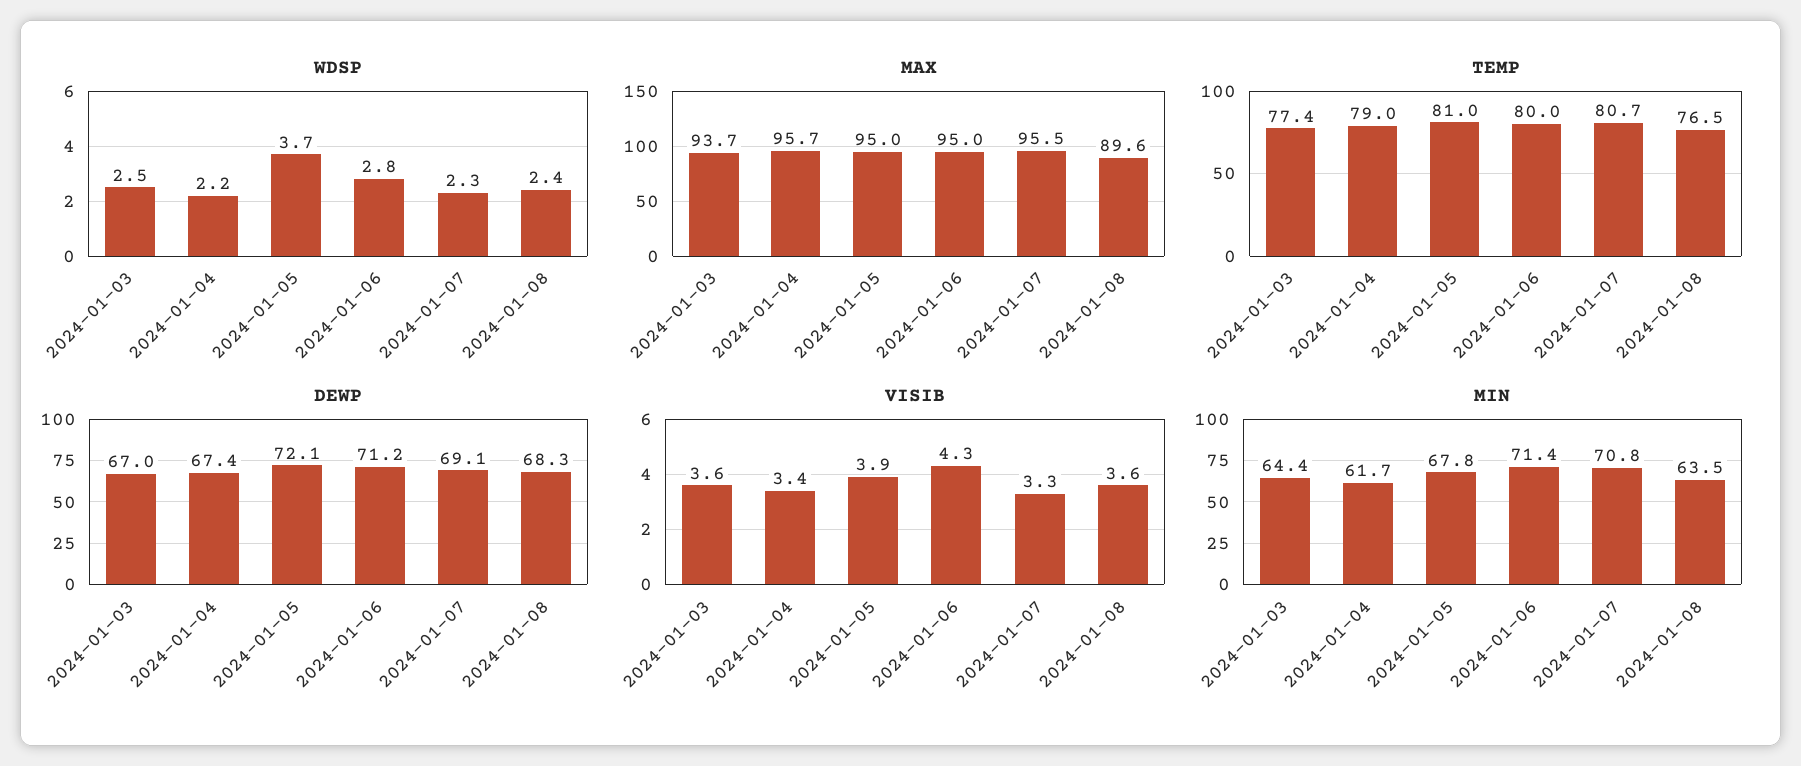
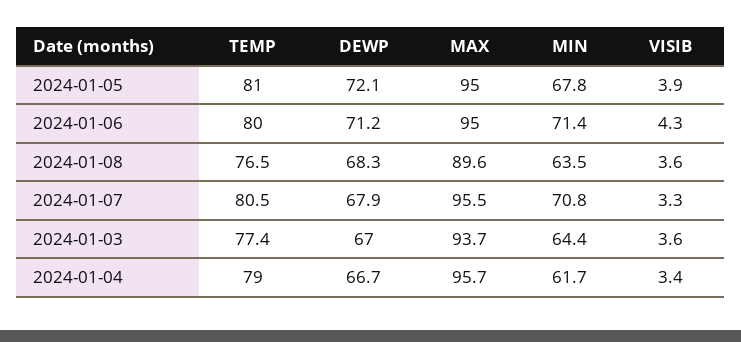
  {
-   "WDSP": {
-     "2024-01-03": 2.5,
-     "2024-01-04": 2.2,
-     "2024-01-05": 3.7,
-     "2024-01-06": 2.8,
-     "2024-01-07": 2.3,
-     "2024-01-08": 2.4
-   },
    "MAX": {
      "2024-01-03": 93.7,
      "2024-01-04": 95.7,
      "2024-01-05": 95,
      "2024-01-06": 95,
      "2024-01-07": 95.5,
      "2024-01-08": 89.6
    },
    "TEMP": {
      "2024-01-03": 77.4,
      "2024-01-04": 79,
      "2024-01-05": 81,
      "2024-01-06": 80,
-     "2024-01-07": 80.7,
+     "2024-01-07": 80.5,
      "2024-01-08": 76.5
    },
    "DEWP": {
      "2024-01-03": 67,
-     "2024-01-04": 67.4,
+     "2024-01-04": 66.7,
      "2024-01-05": 72.1,
      "2024-01-06": 71.2,
-     "2024-01-07": 69.1,
+     "2024-01-07": 67.9,
      "2024-01-08": 68.3
    },
    "VISIB": {
      "2024-01-03": 3.6,
      "2024-01-04": 3.4,
      "2024-01-05": 3.9,
      "2024-01-06": 4.3,
      "2024-01-07": 3.3,
      "2024-01-08": 3.6
    },
    "MIN": {
      "2024-01-03": 64.4,
      "2024-01-04": 61.7,
      "2024-01-05": 67.8,
      "2024-01-06": 71.4,
      "2024-01-07": 70.8,
      "2024-01-08": 63.5
    }
  }

